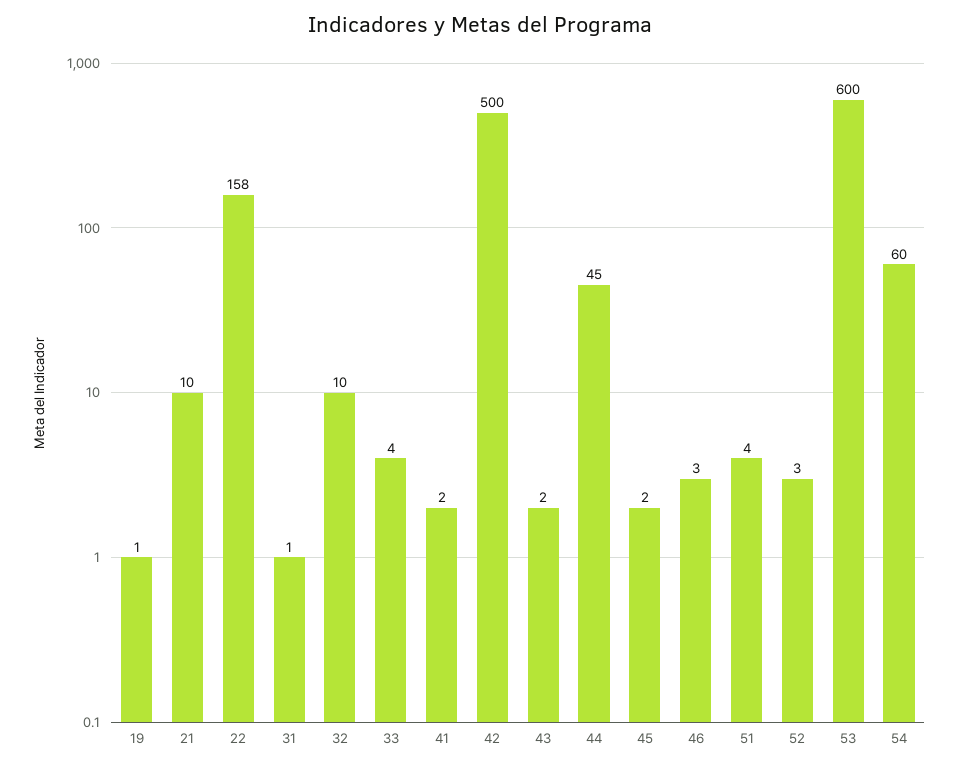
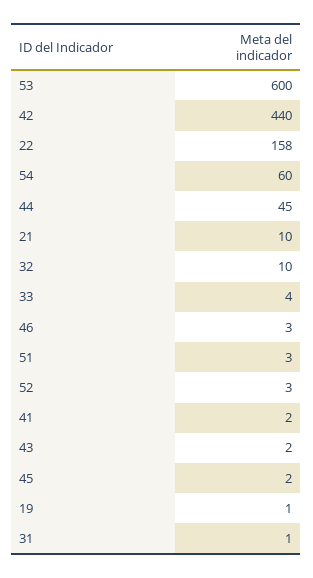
  {
    "19": 1,
    "21": 10,
    "22": 158,
    "31": 1,
    "32": 10,
    "33": 4,
    "41": 2,
-   "42": 500,
+   "42": 440,
    "43": 2,
    "44": 45,
    "45": 2,
    "46": 3,
-   "51": 4,
+   "51": 3,
    "52": 3,
    "53": 600,
    "54": 60
  }

